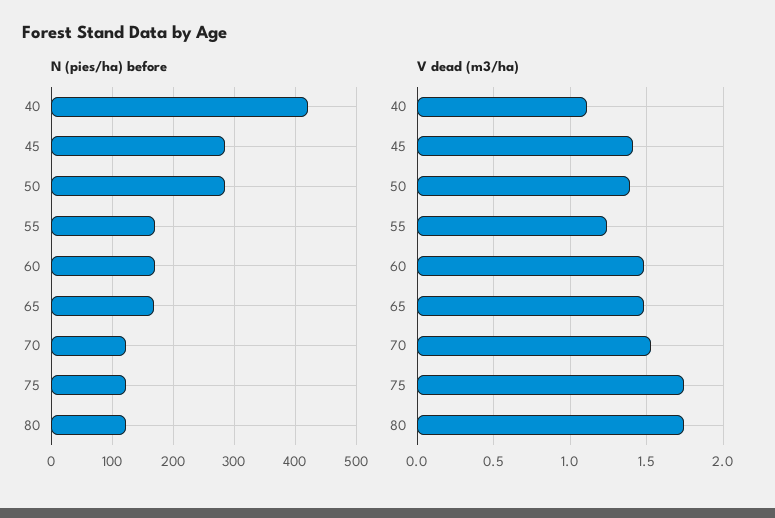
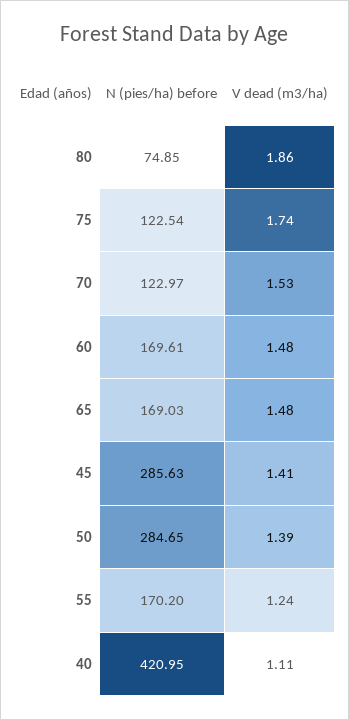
  {
    "N (pies/ha) before": {
      "40": 420.95,
      "45": 285.63,
      "50": 284.65,
      "55": 170.2,
      "60": 169.61,
      "65": 169.03,
      "70": 122.97,
      "75": 122.54,
-     "80": 120
+     "80": 74.85
    },
    "V dead (m3/ha)": {
      "40": 1.11,
      "45": 1.41,
      "50": 1.39,
      "55": 1.24,
      "60": 1.48,
      "65": 1.48,
      "70": 1.53,
      "75": 1.74,
-     "80": 1.75
+     "80": 1.86
    }
  }

